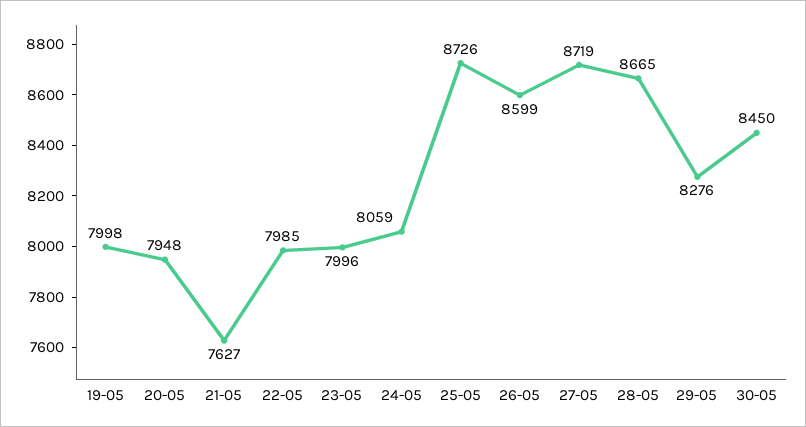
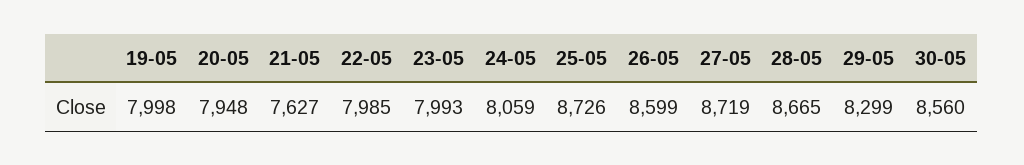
  {
    "19-05": 7998,
    "20-05": 7948,
    "21-05": 7627,
    "22-05": 7985,
-   "23-05": 7996,
+   "23-05": 7993,
    "24-05": 8059,
    "25-05": 8726,
    "26-05": 8599,
    "27-05": 8719,
    "28-05": 8665,
-   "29-05": 8276,
+   "29-05": 8299,
-   "30-05": 8450
+   "30-05": 8560
  }

